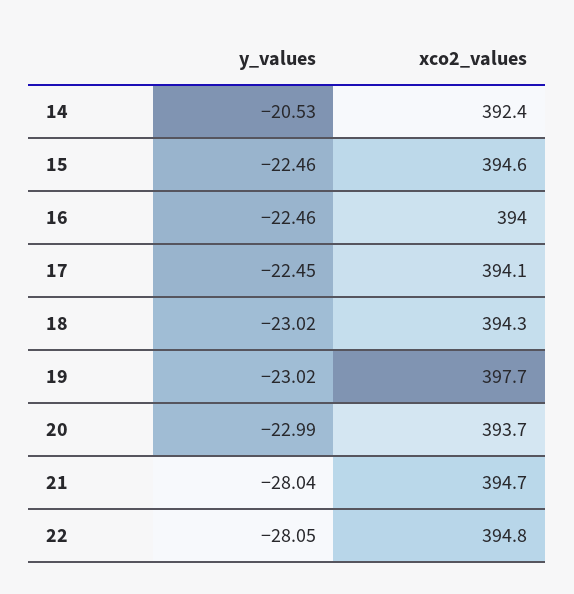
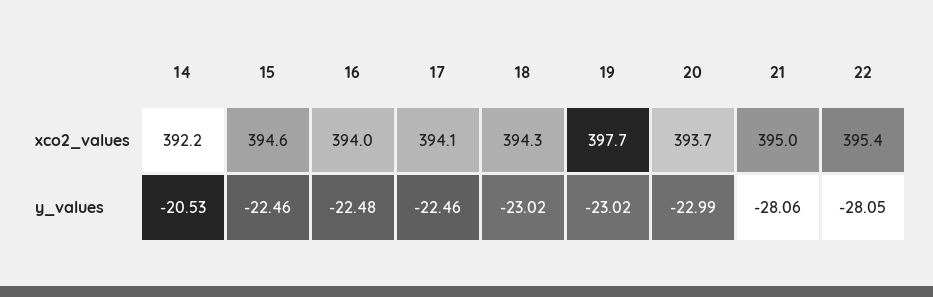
  {
    "y_values": {
      "14": -20.53,
      "15": -22.46,
-     "16": -22.46,
+     "16": -22.48,
-     "17": -22.45,
+     "17": -22.46,
      "18": -23.02,
      "19": -23.02,
      "20": -22.99,
-     "21": -28.04,
+     "21": -28.06,
      "22": -28.05
    },
    "xco2_values": {
-     "14": 392.4,
+     "14": 392.2,
      "15": 394.6,
      "16": 394,
      "17": 394.1,
      "18": 394.3,
      "19": 397.7,
      "20": 393.7,
-     "21": 394.7,
+     "21": 395,
-     "22": 394.8
+     "22": 395.4
    }
  }

